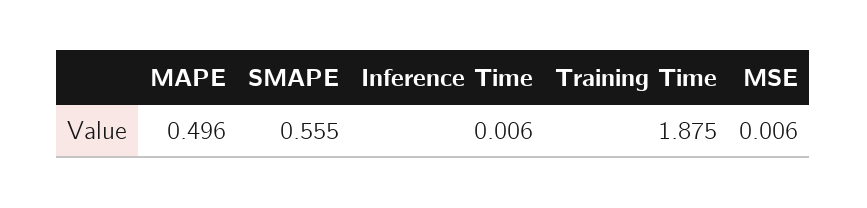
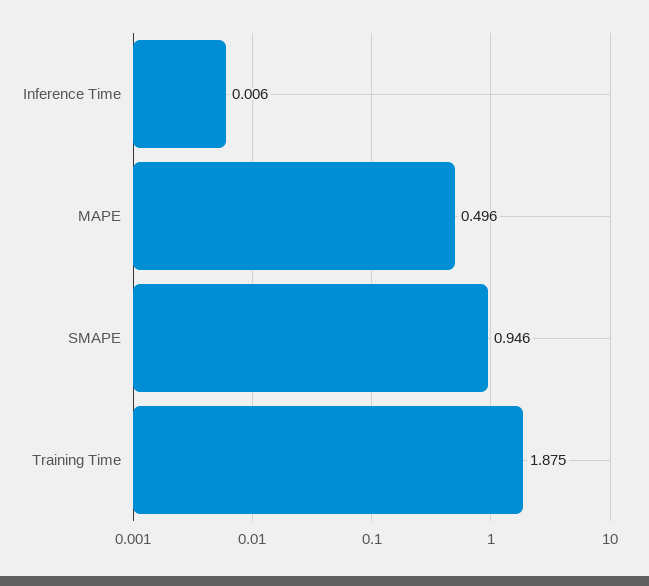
  {
    "MAPE": 0.496,
-   "SMAPE": 0.555,
+   "SMAPE": 0.946,
    "Inference Time": 0.006,
-   "Training Time": 1.875,
+   "Training Time": 1.875
-   "MSE": 0.006
  }

